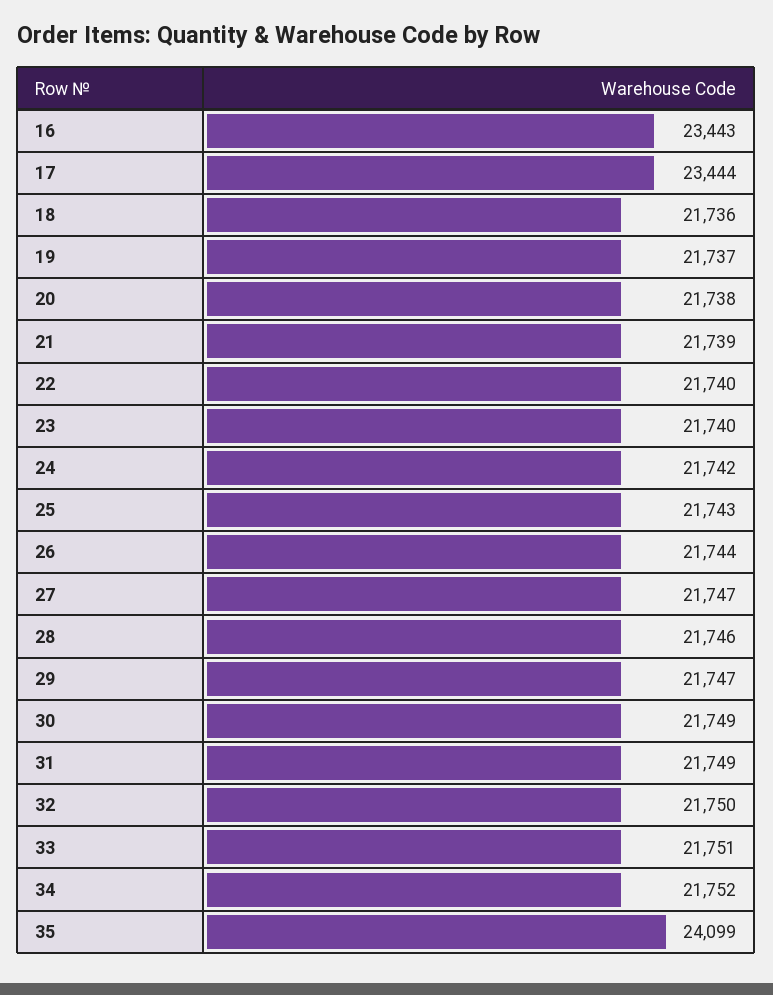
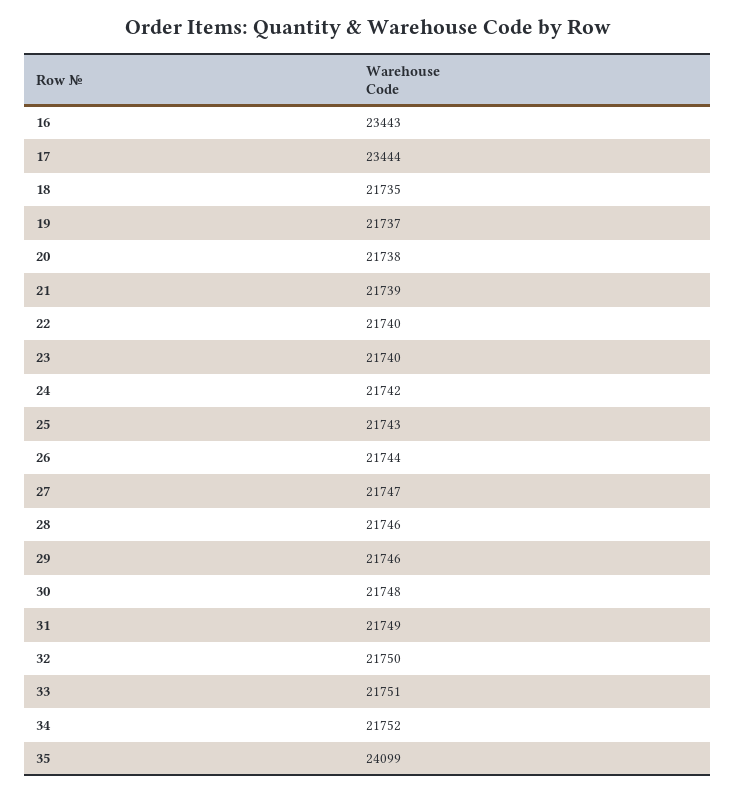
  {
    "16": 23443,
    "17": 23444,
-   "18": 21736,
+   "18": 21735,
    "19": 21737,
    "20": 21738,
    "21": 21739,
    "22": 21740,
    "23": 21740,
    "24": 21742,
    "25": 21743,
    "26": 21744,
    "27": 21747,
    "28": 21746,
-   "29": 21747,
+   "29": 21746,
-   "30": 21749,
+   "30": 21748,
    "31": 21749,
    "32": 21750,
    "33": 21751,
    "34": 21752,
    "35": 24099
  }

